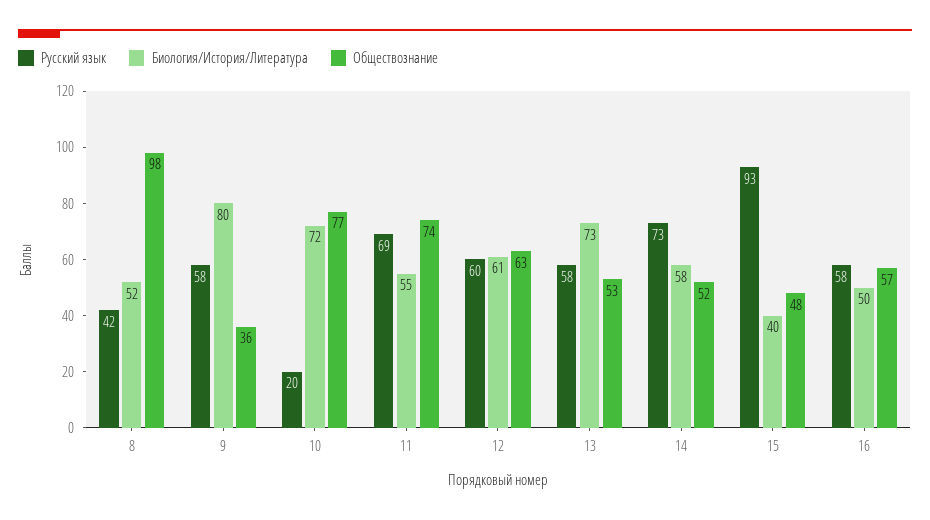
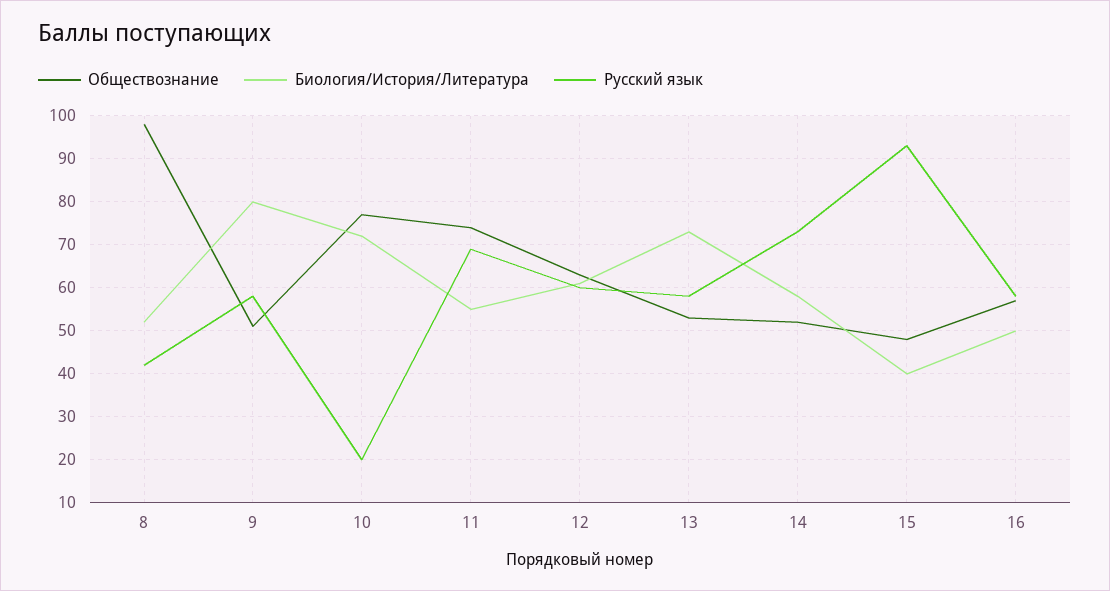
  {
    "Русский язык": {
      "8": 42,
      "9": 58,
      "10": 20,
      "11": 69,
      "12": 60,
      "13": 58,
      "14": 73,
      "15": 93,
      "16": 58
    },
    "Биология/История/Литература": {
      "8": 52,
      "9": 80,
      "10": 72,
      "11": 55,
      "12": 61,
      "13": 73,
      "14": 58,
      "15": 40,
      "16": 50
    },
    "Обществознание": {
      "8": 98,
-     "9": 36,
+     "9": 50,
      "10": 77,
      "11": 74,
      "12": 63,
      "13": 53,
      "14": 52,
      "15": 48,
      "16": 57
    }
  }

